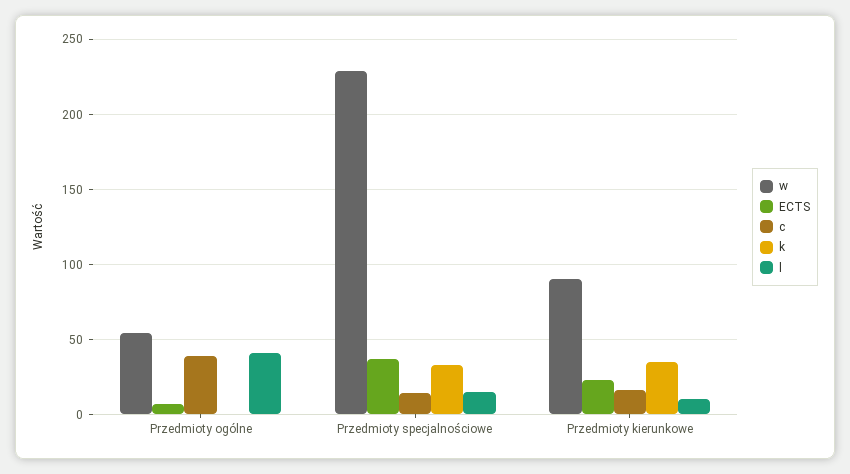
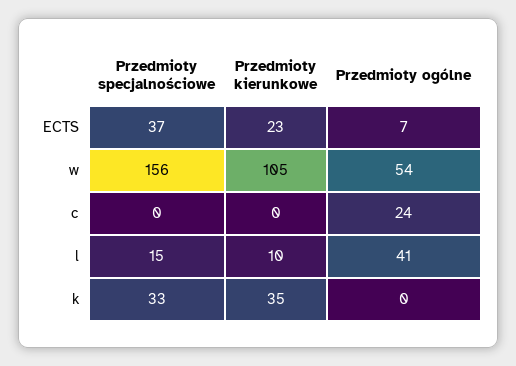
  {
    "w": {
      "Przedmioty ogólne": 54,
-     "Przedmioty specjalnościowe": 230,
+     "Przedmioty specjalnościowe": 156,
-     "Przedmioty kierunkowe": 90
+     "Przedmioty kierunkowe": 105
    },
    "ECTS": {
      "Przedmioty ogólne": 7,
      "Przedmioty specjalnościowe": 37,
      "Przedmioty kierunkowe": 23
    },
    "c": {
-     "Przedmioty ogólne": 40,
+     "Przedmioty ogólne": 24,
-     "Przedmioty specjalnościowe": 15,
+     "Przedmioty specjalnościowe": 0,
-     "Przedmioty kierunkowe": 15
+     "Przedmioty kierunkowe": 0
    },
    "k": {
      "Przedmioty ogólne": 0,
      "Przedmioty specjalnościowe": 33,
      "Przedmioty kierunkowe": 35
    },
    "l": {
      "Przedmioty ogólne": 41,
      "Przedmioty specjalnościowe": 15,
      "Przedmioty kierunkowe": 10
    }
  }

